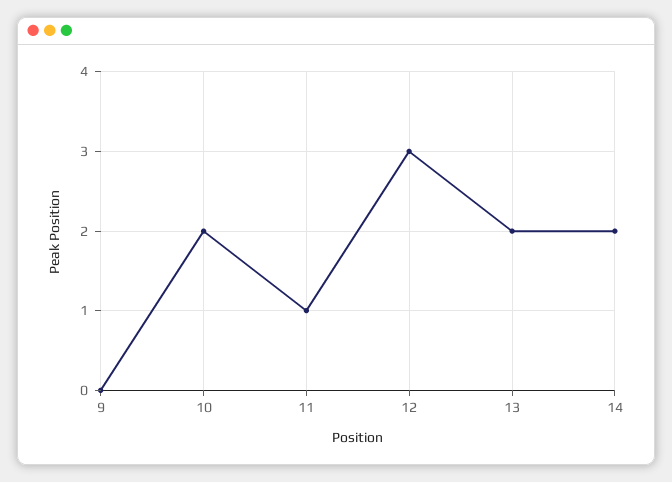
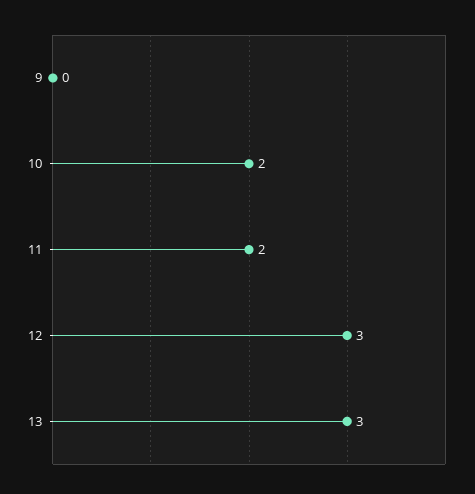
  {
    "9": 0,
    "10": 2,
-   "11": 1,
+   "11": 2,
    "12": 3,
-   "13": 2,
+   "13": 3
-   "14": 2
  }

